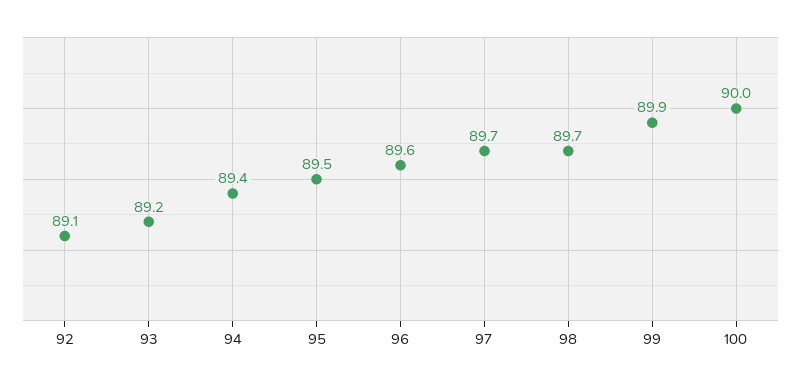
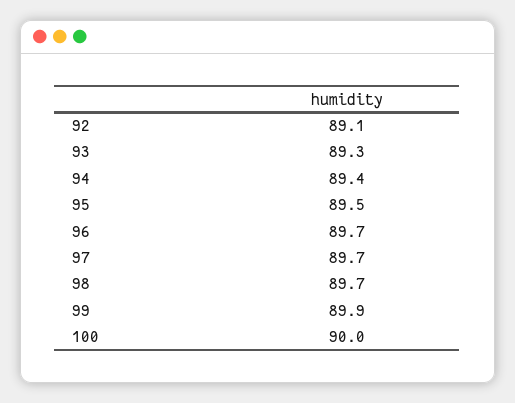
  {
    "92": 89.1,
-   "93": 89.2,
+   "93": 89.3,
    "94": 89.4,
    "95": 89.5,
-   "96": 89.6,
+   "96": 89.7,
    "97": 89.7,
    "98": 89.7,
    "99": 89.9,
    "100": 90
  }

